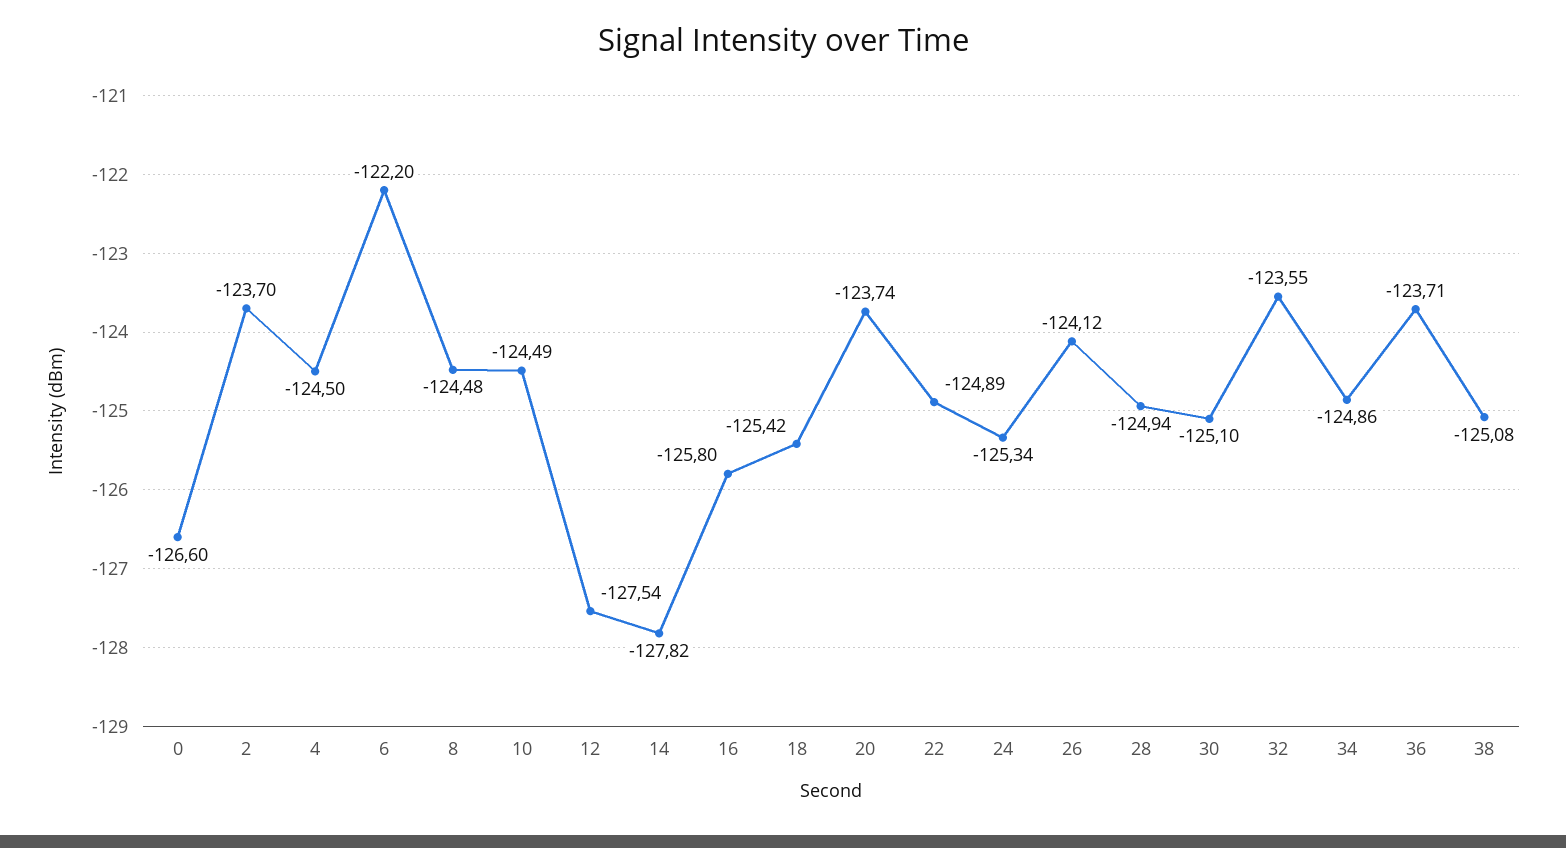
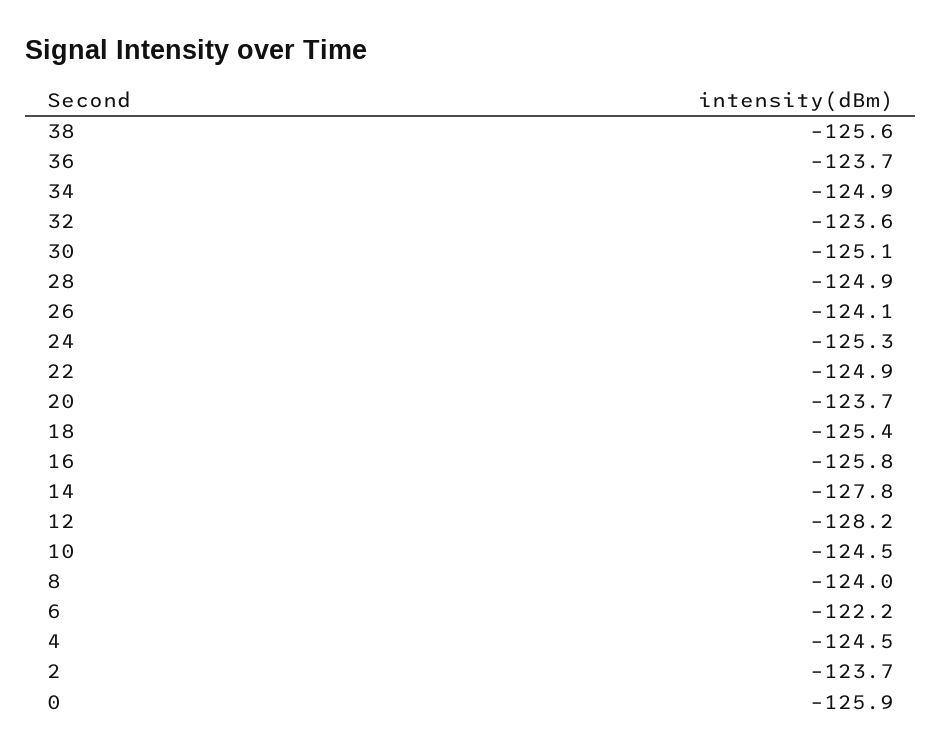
  {
-   "0": -126.6,
+   "0": -125.9,
    "2": -123.7,
    "4": -124.5,
    "6": -122.2,
-   "8": -124.48,
+   "8": -124,
    "10": -124.49,
-   "12": -127.54,
+   "12": -128.2,
    "14": -127.82,
    "16": -125.8,
    "18": -125.42,
    "20": -123.74,
    "22": -124.89,
    "24": -125.34,
    "26": -124.12,
    "28": -124.94,
    "30": -125.1,
    "32": -123.55,
    "34": -124.86,
    "36": -123.71,
-   "38": -125.08
+   "38": -125.6
  }

